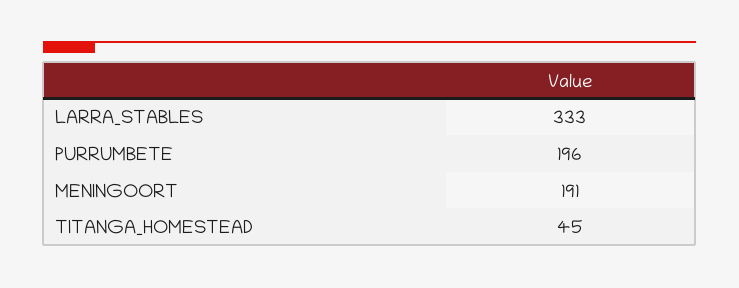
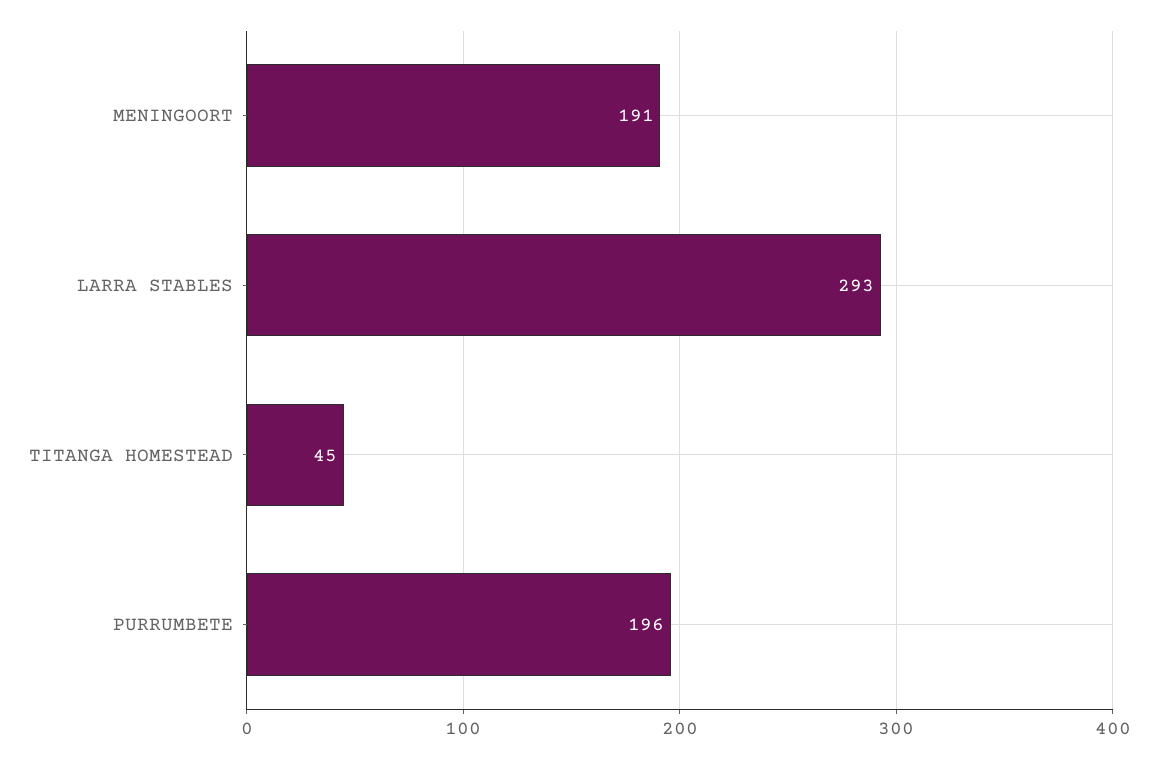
  {
-   "LARRA_STABLES": 333,
+   "LARRA_STABLES": 293,
    "PURRUMBETE": 196,
    "MENINGOORT": 191,
    "TITANGA_HOMESTEAD": 45
  }

